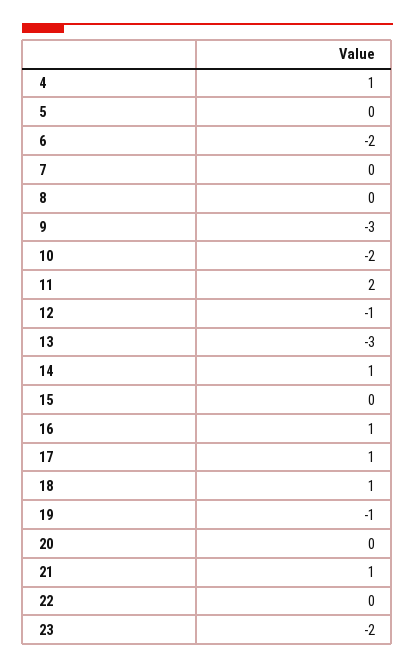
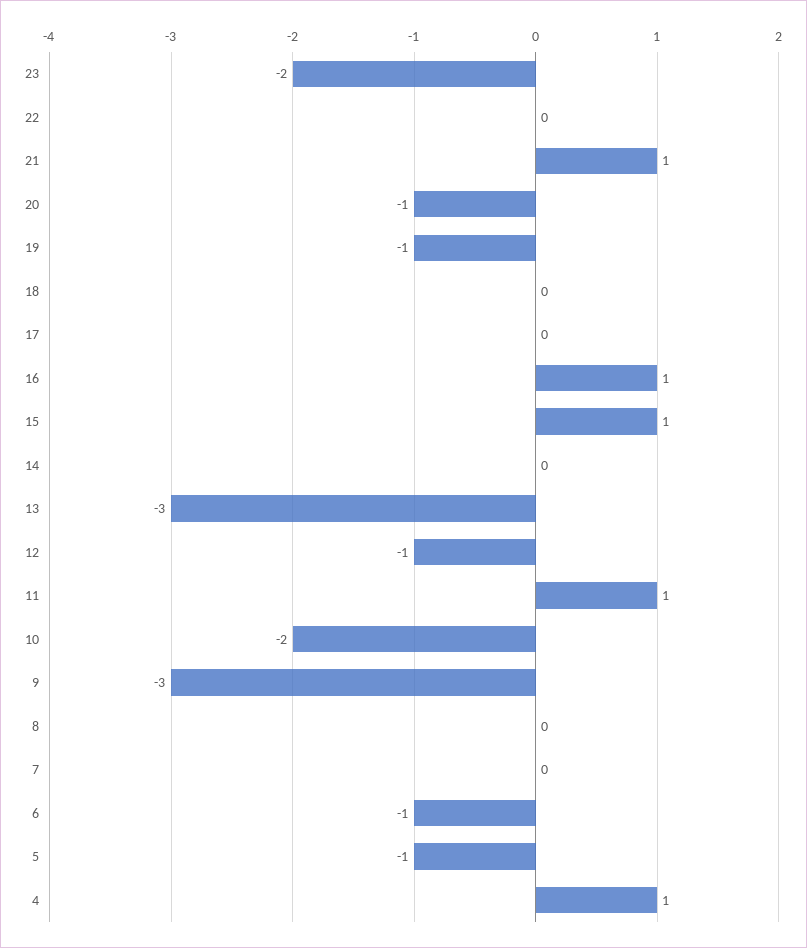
  {
    "4": 1,
-   "5": 0,
+   "5": -1,
-   "6": -2,
+   "6": -1,
    "7": 0,
    "8": 0,
    "9": -3,
    "10": -2,
-   "11": 2,
+   "11": 1,
    "12": -1,
    "13": -3,
-   "14": 1,
+   "14": 0,
-   "15": 0,
+   "15": 1,
    "16": 1,
-   "17": 1,
+   "17": 0,
-   "18": 1,
+   "18": 0,
    "19": -1,
-   "20": 0,
+   "20": -1,
    "21": 1,
    "22": 0,
    "23": -2
  }

